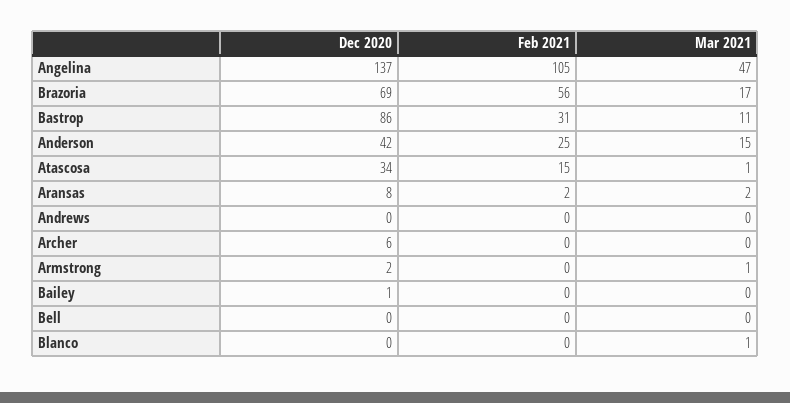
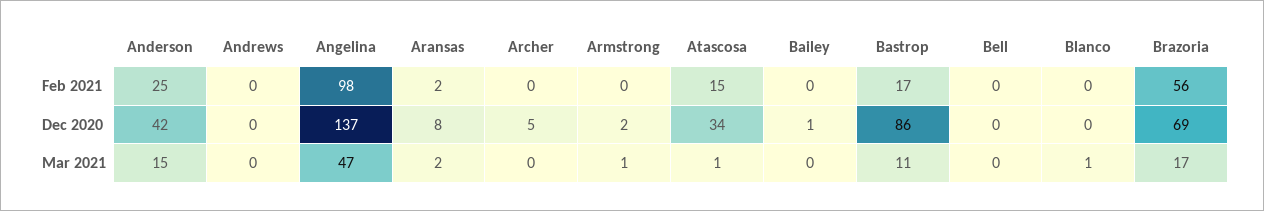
  {
    "Dec 2020": {
      "Angelina": 137,
      "Brazoria": 69,
      "Bastrop": 86,
      "Anderson": 42,
      "Atascosa": 34,
      "Aransas": 8,
      "Andrews": 0,
-     "Archer": 6,
+     "Archer": 5,
      "Armstrong": 2,
      "Bailey": 1,
      "Bell": 0,
      "Blanco": 0
    },
    "Feb 2021": {
-     "Angelina": 105,
+     "Angelina": 98,
      "Brazoria": 56,
-     "Bastrop": 31,
+     "Bastrop": 17,
      "Anderson": 25,
      "Atascosa": 15,
      "Aransas": 2,
      "Andrews": 0,
      "Archer": 0,
      "Armstrong": 0,
      "Bailey": 0,
      "Bell": 0,
      "Blanco": 0
    },
    "Mar 2021": {
      "Angelina": 47,
      "Brazoria": 17,
      "Bastrop": 11,
      "Anderson": 15,
      "Atascosa": 1,
      "Aransas": 2,
      "Andrews": 0,
      "Archer": 0,
      "Armstrong": 1,
      "Bailey": 0,
      "Bell": 0,
      "Blanco": 1
    }
  }

